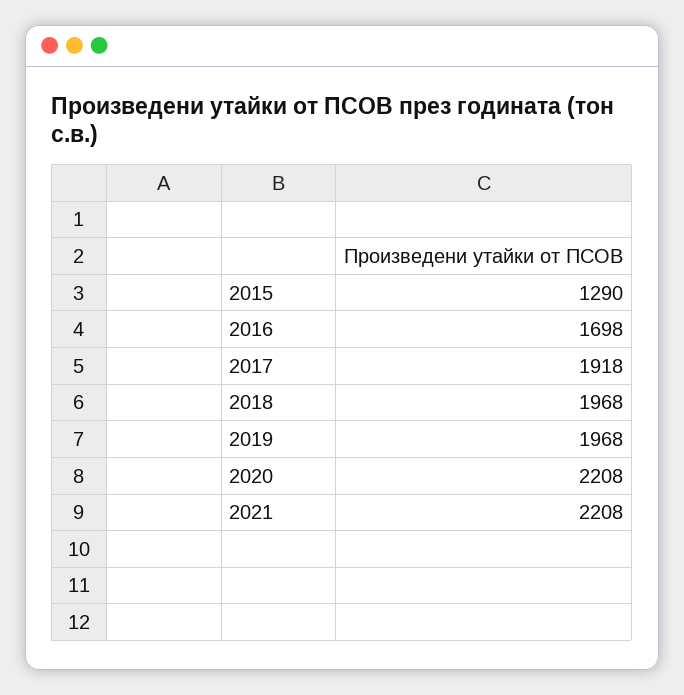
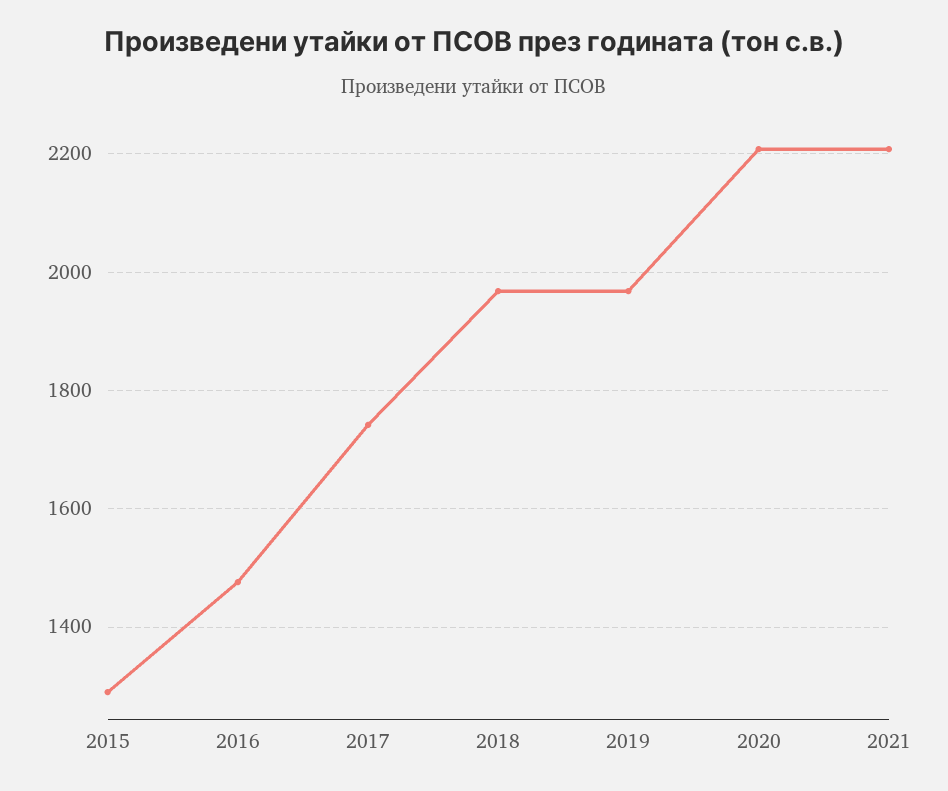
  {
    "2015": 1290,
-   "2016": 1698,
+   "2016": 1480,
-   "2017": 1918,
+   "2017": 1740,
    "2018": 1968,
    "2019": 1968,
    "2020": 2208,
    "2021": 2208
  }

